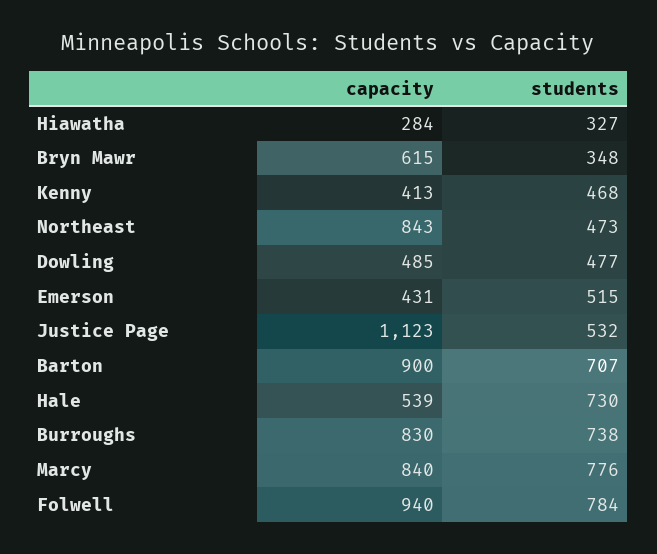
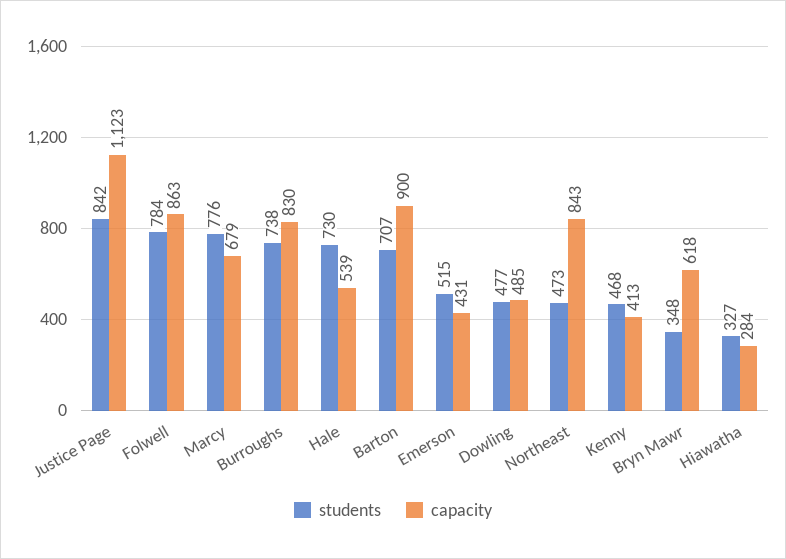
  {
    "capacity": {
      "Hiawatha": 284,
-     "Bryn Mawr": 615,
+     "Bryn Mawr": 618,
      "Kenny": 413,
      "Northeast": 843,
      "Dowling": 485,
      "Emerson": 431,
      "Justice Page": 1123,
      "Barton": 900,
      "Hale": 539,
      "Burroughs": 830,
-     "Marcy": 840,
+     "Marcy": 679,
-     "Folwell": 940
+     "Folwell": 863
    },
    "students": {
      "Hiawatha": 327,
      "Bryn Mawr": 348,
      "Kenny": 468,
      "Northeast": 473,
      "Dowling": 477,
      "Emerson": 515,
-     "Justice Page": 532,
+     "Justice Page": 842,
      "Barton": 707,
      "Hale": 730,
      "Burroughs": 738,
      "Marcy": 776,
      "Folwell": 784
    }
  }

